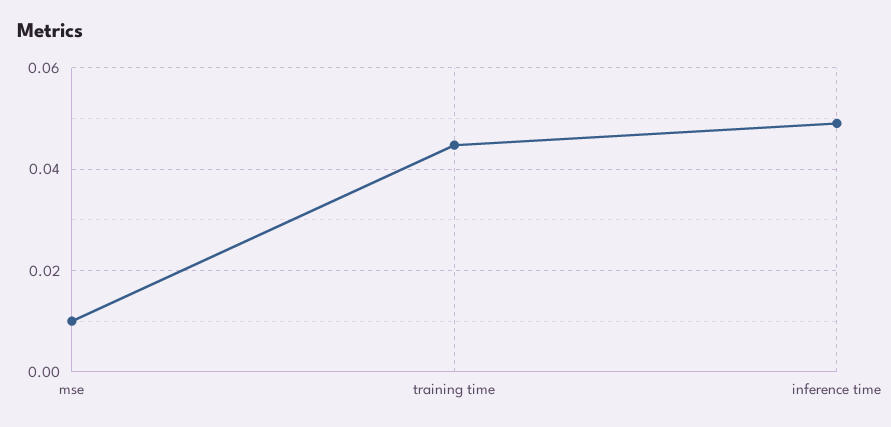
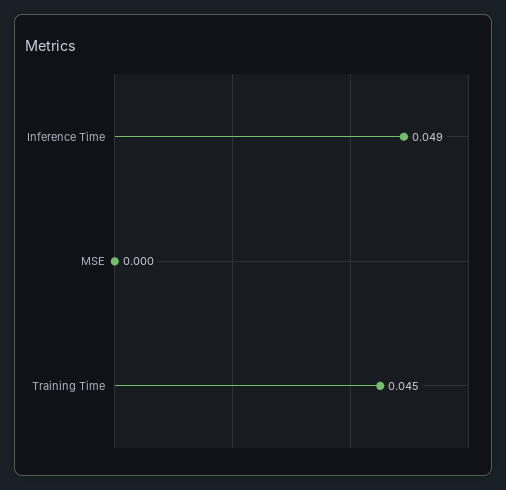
  {
-   "mse": 0.01,
+   "mse": 0,
    "training time": 0.045,
    "inference time": 0.049
  }

